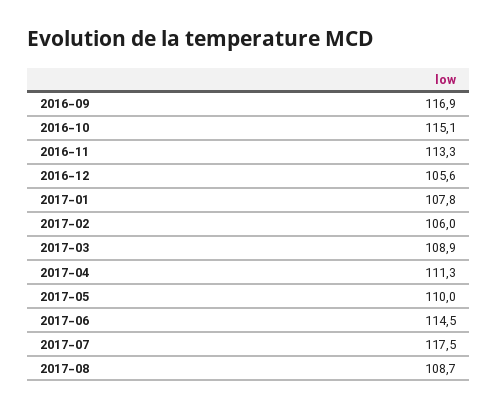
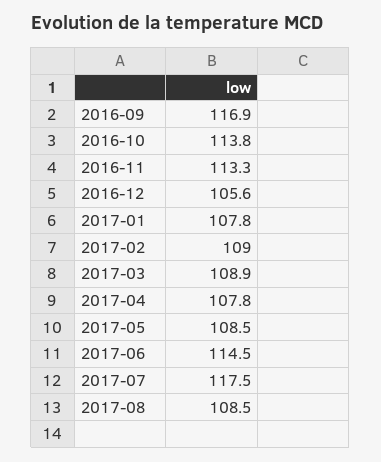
  {
    "2016-09": 116.9,
-   "2016-10": 115.1,
+   "2016-10": 113.8,
    "2016-11": 113.3,
    "2016-12": 105.6,
    "2017-01": 107.8,
-   "2017-02": 106,
+   "2017-02": 109,
    "2017-03": 108.9,
-   "2017-04": 111.3,
+   "2017-04": 107.8,
-   "2017-05": 110,
+   "2017-05": 108.5,
    "2017-06": 114.5,
    "2017-07": 117.5,
-   "2017-08": 108.7
+   "2017-08": 108.5
  }

